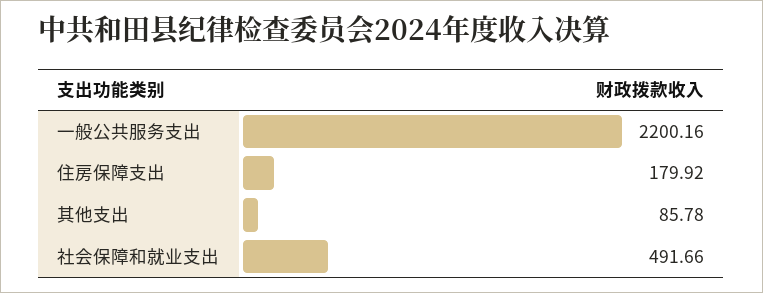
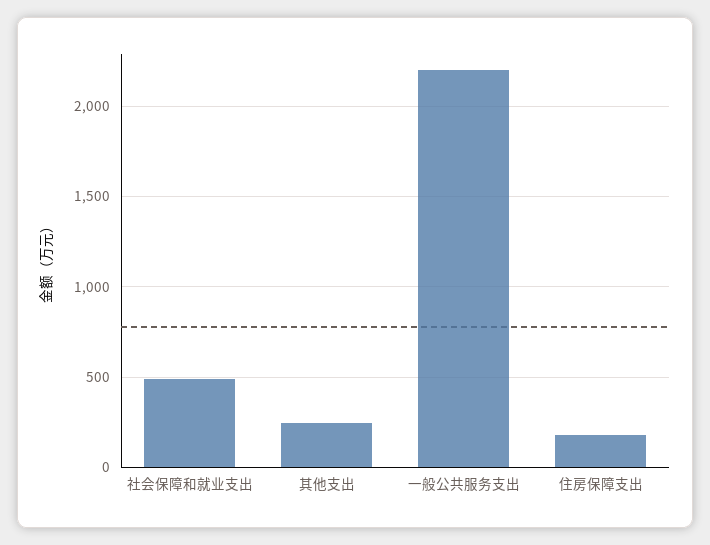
  {
    "一般公共服务支出": 2200.16,
    "住房保障支出": 179.92,
-   "其他支出": 85.78,
+   "其他支出": 250,
    "社会保障和就业支出": 491.66
  }

